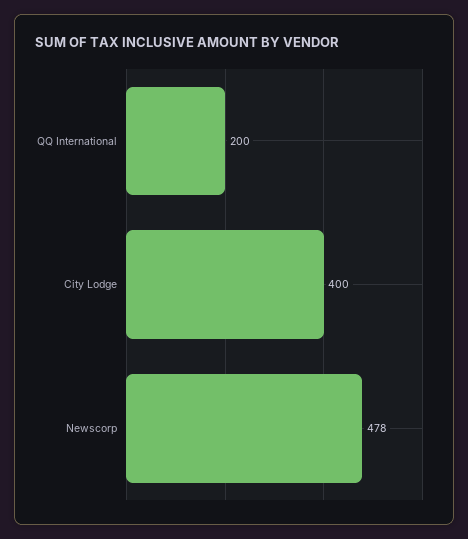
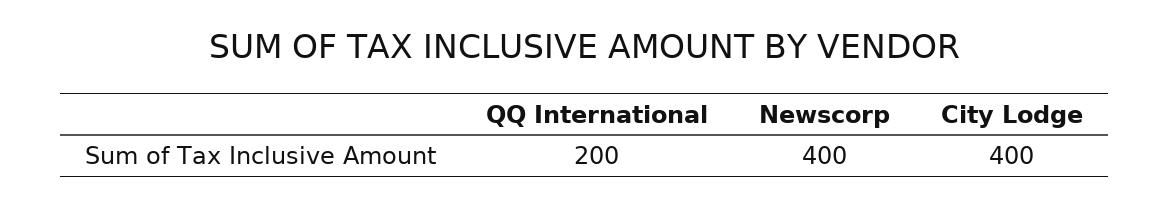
  {
    "QQ International": 200,
    "City Lodge": 400,
-   "Newscorp": 478
+   "Newscorp": 400
  }

